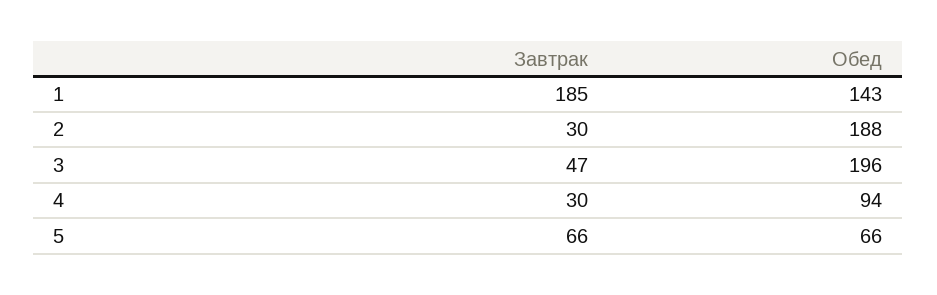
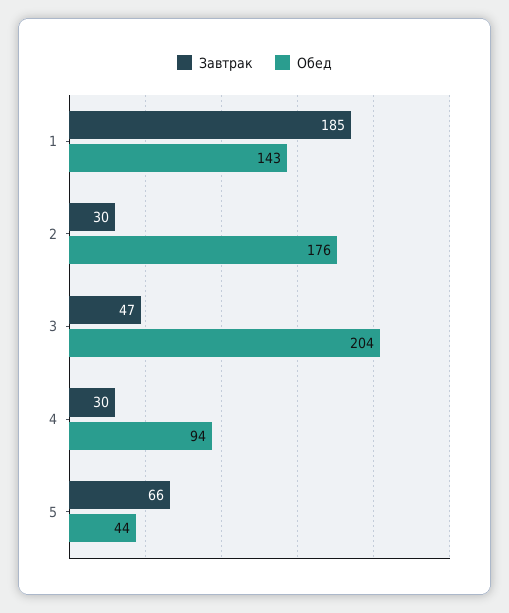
  {
    "Завтрак": {
      "1": 185,
      "2": 30,
      "3": 47,
      "4": 30,
      "5": 66
    },
    "Обед": {
      "1": 143,
-     "2": 188,
+     "2": 176,
-     "3": 196,
+     "3": 204,
      "4": 94,
-     "5": 66
+     "5": 44
    }
  }

